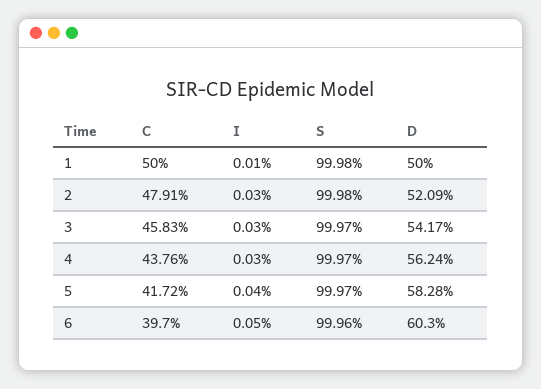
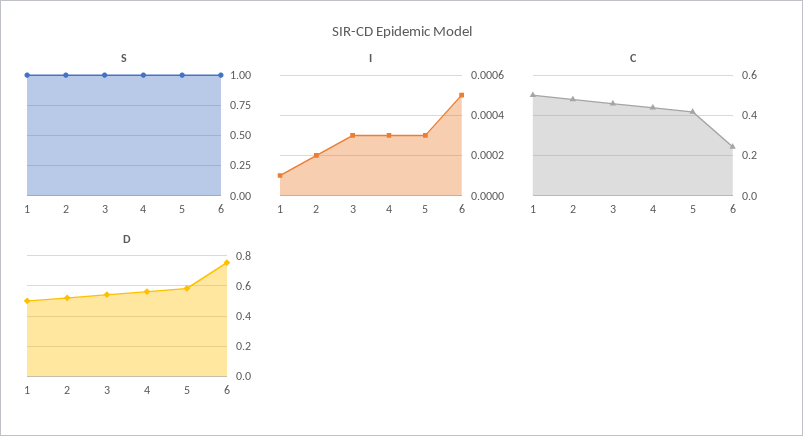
  {
    "C": {
      "1": 0.5,
      "2": 0.4791,
      "3": 0.4583,
      "4": 0.4376,
      "5": 0.4172,
-     "6": 0.397
+     "6": 0.25
    },
    "I": {
      "1": 0.0001,
-     "2": 0.0003,
+     "2": 0.0002,
      "3": 0.0003,
      "4": 0.0003,
-     "5": 0.0004,
+     "5": 0.0003,
      "6": 0.0005
    },
    "S": {
      "1": 0.9998,
      "2": 0.9998,
      "3": 0.9997,
      "4": 0.9997,
      "5": 0.9997,
      "6": 0.9996
    },
    "D": {
      "1": 0.5,
      "2": 0.5209,
      "3": 0.5417,
      "4": 0.5624,
      "5": 0.5828,
-     "6": 0.603
+     "6": 0.75
    }
  }

